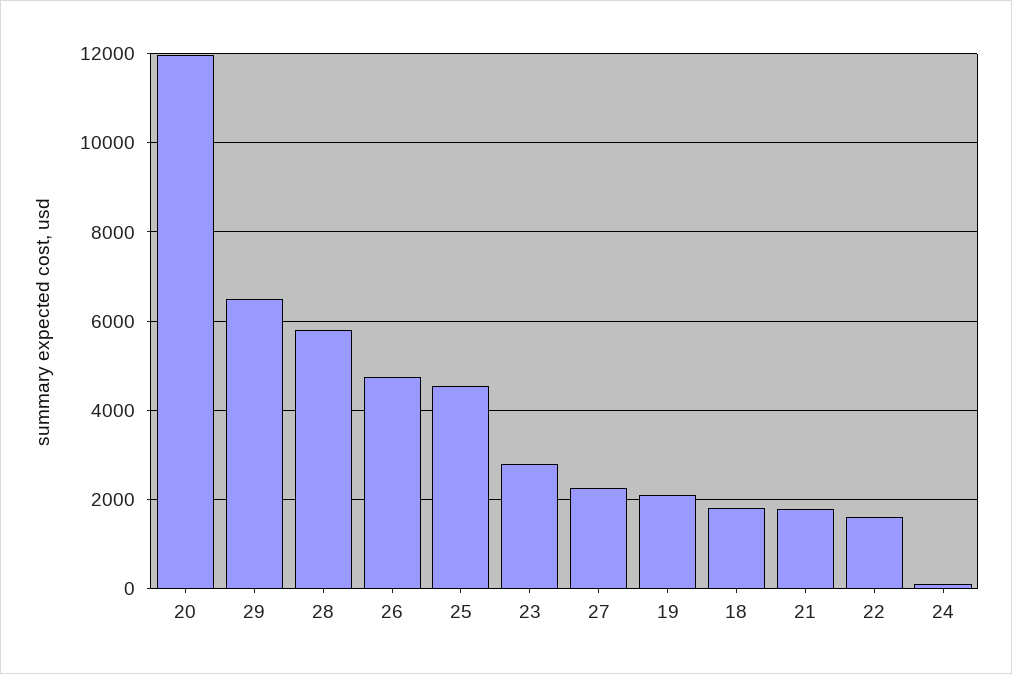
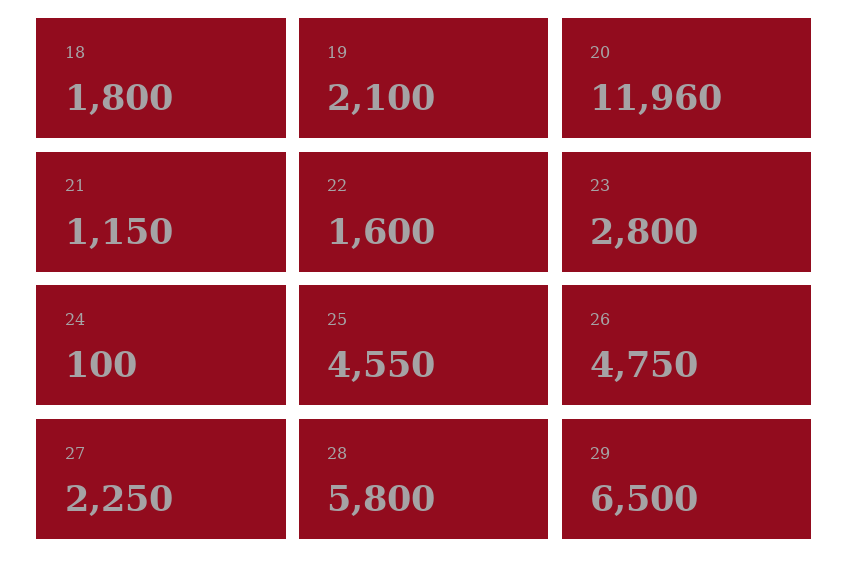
  {
    "20": 11960,
    "29": 6500,
    "28": 5800,
    "26": 4750,
    "25": 4550,
    "23": 2800,
    "27": 2250,
    "19": 2100,
    "18": 1800,
-   "21": 1800,
+   "21": 1150,
    "22": 1600,
    "24": 100
  }

